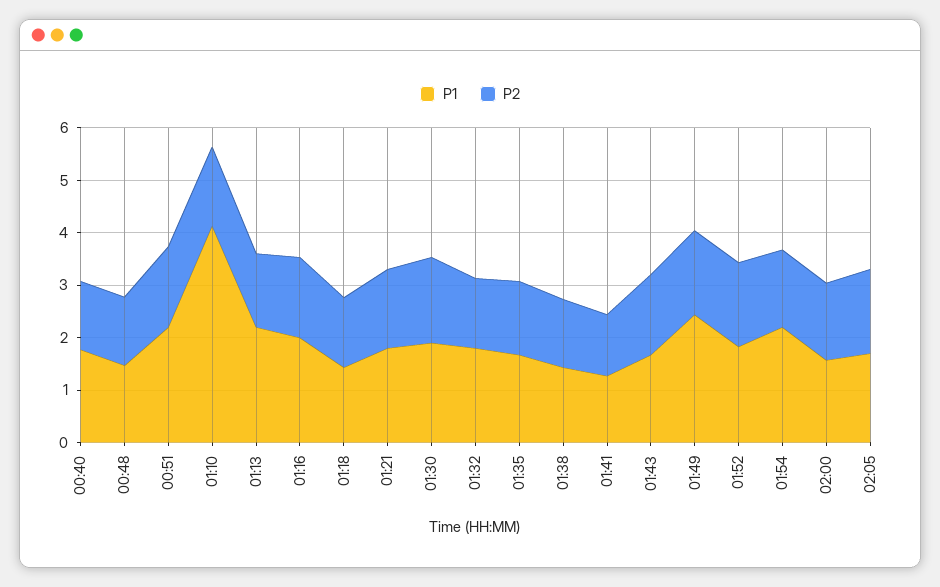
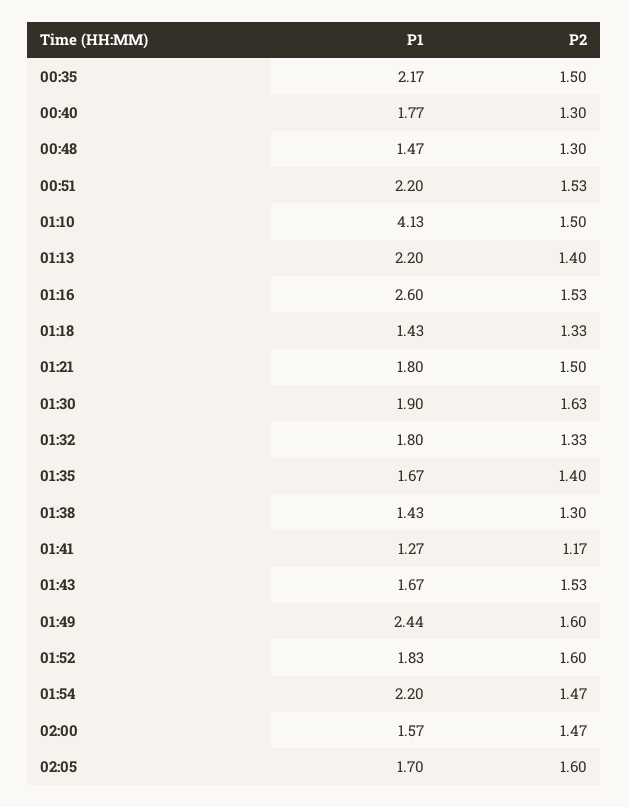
  {
    "P1": {
      "00:40": 1.77,
      "00:48": 1.47,
      "00:51": 2.2,
      "01:10": 4.13,
      "01:13": 2.2,
-     "01:16": 2,
+     "01:16": 2.6,
      "01:18": 1.43,
      "01:21": 1.8,
      "01:30": 1.9,
      "01:32": 1.8,
      "01:35": 1.67,
      "01:38": 1.43,
      "01:41": 1.27,
      "01:43": 1.67,
      "01:49": 2.44,
      "01:52": 1.83,
      "01:54": 2.2,
      "02:00": 1.57,
-     "02:05": 1.7
+     "02:05": 1.7,
+     "00:35": 2.17
    },
    "P2": {
      "00:40": 1.3,
      "00:48": 1.3,
      "00:51": 1.53,
      "01:10": 1.5,
      "01:13": 1.4,
      "01:16": 1.53,
      "01:18": 1.33,
      "01:21": 1.5,
      "01:30": 1.63,
      "01:32": 1.33,
      "01:35": 1.4,
      "01:38": 1.3,
      "01:41": 1.17,
      "01:43": 1.53,
      "01:49": 1.6,
      "01:52": 1.6,
      "01:54": 1.47,
      "02:00": 1.47,
-     "02:05": 1.6
+     "02:05": 1.6,
+     "00:35": 1.5
    }
  }

